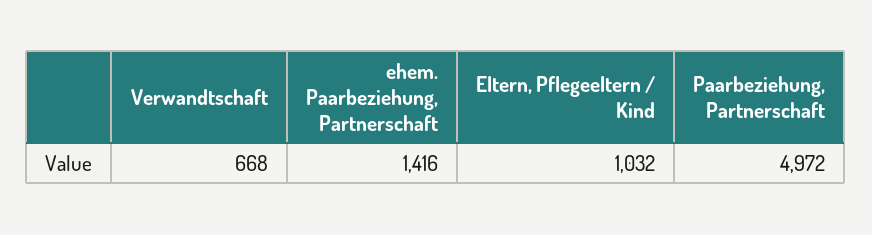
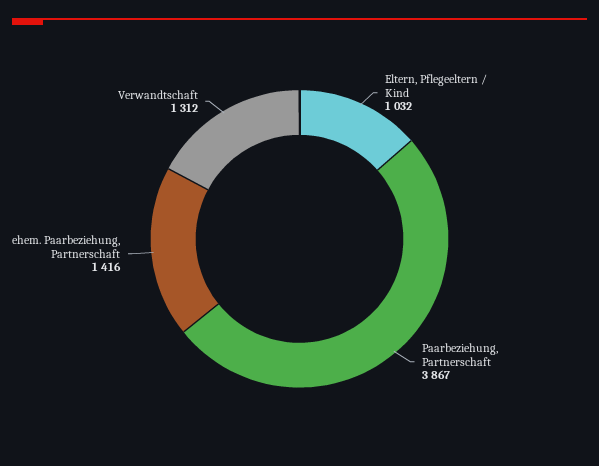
  {
-   "Verwandtschaft": 668,
+   "Verwandtschaft": 1312,
    "ehem. Paarbeziehung, Partnerschaft": 1416,
    "Eltern, Pflegeeltern / Kind": 1032,
-   "Paarbeziehung, Partnerschaft": 4972
+   "Paarbeziehung, Partnerschaft": 3867
  }

